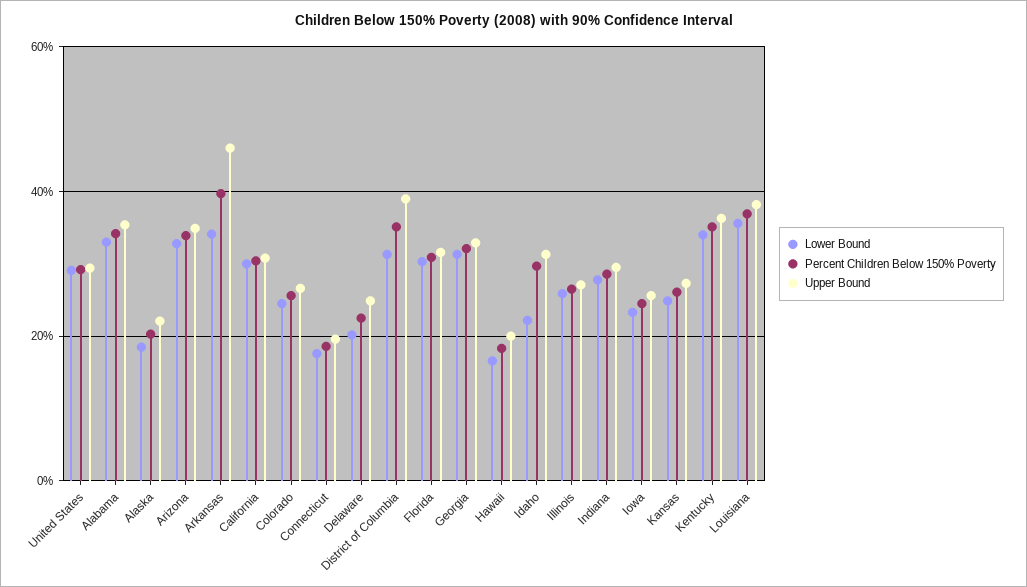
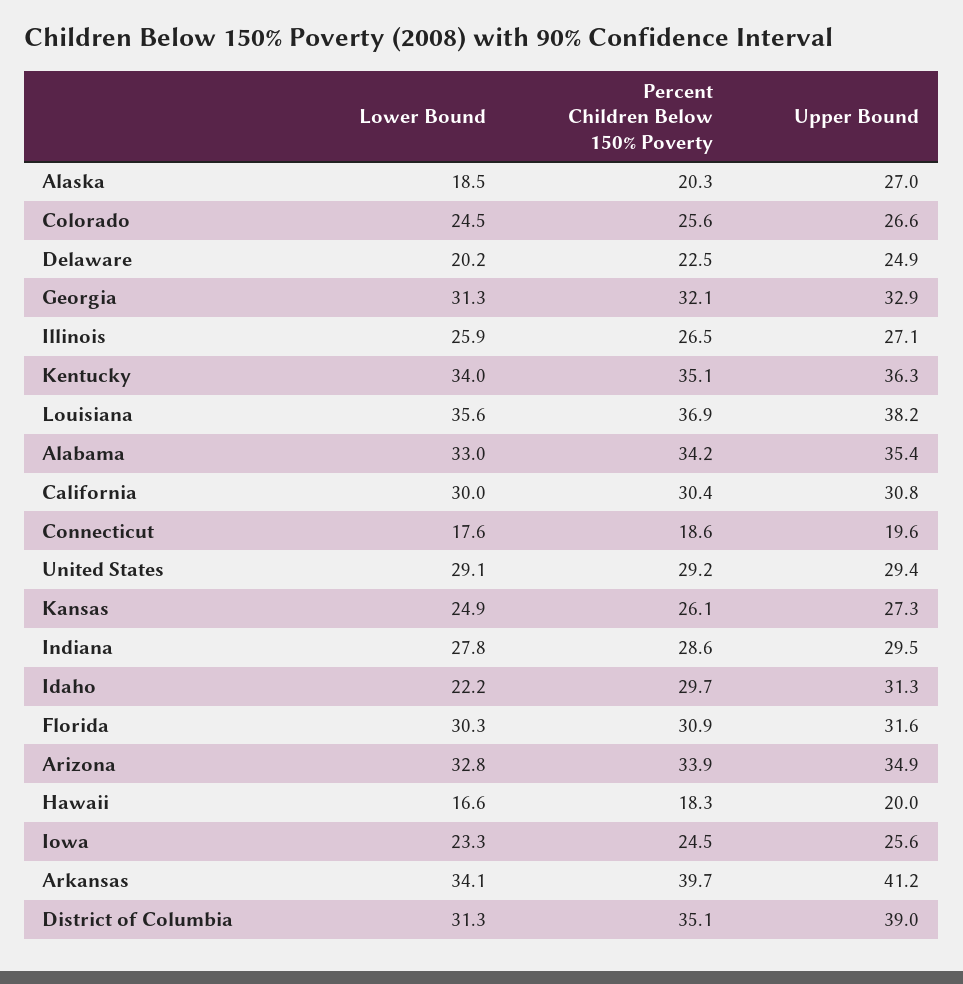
  {
    "Lower Bound": {
      "United States": 29.1,
      "Alabama": 33,
      "Alaska": 18.5,
      "Arizona": 32.8,
      "Arkansas": 34.1,
      "California": 30,
      "Colorado": 24.5,
      "Connecticut": 17.6,
      "Delaware": 20.2,
      "District of Columbia": 31.3,
      "Florida": 30.3,
      "Georgia": 31.3,
      "Hawaii": 16.6,
      "Idaho": 22.2,
      "Illinois": 25.9,
      "Indiana": 27.8,
      "Iowa": 23.3,
      "Kansas": 24.9,
      "Kentucky": 34,
      "Louisiana": 35.6
    },
    "Percent Children Below 150% Poverty": {
      "United States": 29.2,
      "Alabama": 34.2,
      "Alaska": 20.3,
      "Arizona": 33.9,
      "Arkansas": 39.7,
      "California": 30.4,
      "Colorado": 25.6,
      "Connecticut": 18.6,
      "Delaware": 22.5,
      "District of Columbia": 35.1,
      "Florida": 30.9,
      "Georgia": 32.1,
      "Hawaii": 18.3,
      "Idaho": 29.7,
      "Illinois": 26.5,
      "Indiana": 28.6,
      "Iowa": 24.5,
      "Kansas": 26.1,
      "Kentucky": 35.1,
      "Louisiana": 36.9
    },
    "Upper Bound": {
      "United States": 29.4,
      "Alabama": 35.4,
-     "Alaska": 22,
+     "Alaska": 27,
      "Arizona": 34.9,
-     "Arkansas": 46,
+     "Arkansas": 41.2,
      "California": 30.8,
      "Colorado": 26.6,
      "Connecticut": 19.6,
      "Delaware": 24.9,
      "District of Columbia": 39,
      "Florida": 31.6,
      "Georgia": 32.9,
      "Hawaii": 20,
      "Idaho": 31.3,
      "Illinois": 27.1,
      "Indiana": 29.5,
      "Iowa": 25.6,
      "Kansas": 27.3,
      "Kentucky": 36.3,
      "Louisiana": 38.2
    }
  }

